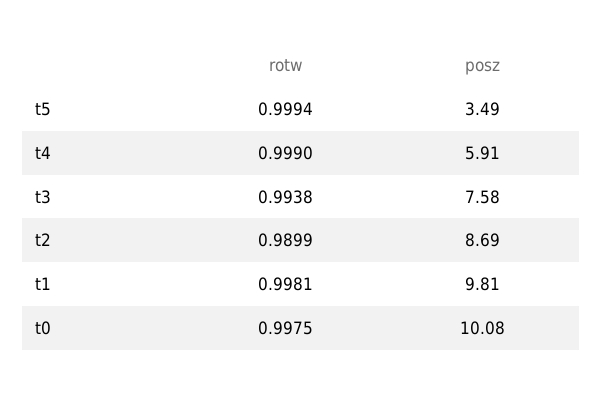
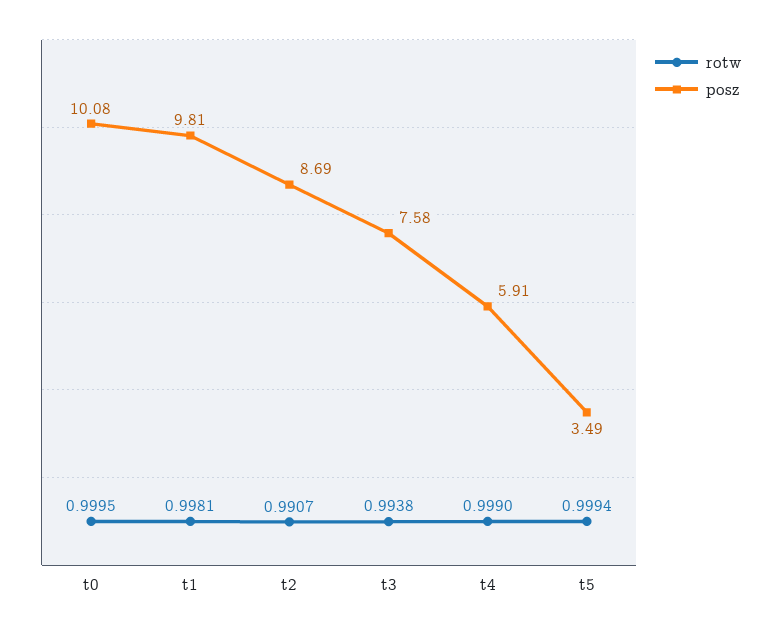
  {
    "rotw": {
      "t5": 0.9994,
      "t4": 0.999,
      "t3": 0.9938,
-     "t2": 0.9899,
+     "t2": 0.9907,
      "t1": 0.9981,
-     "t0": 0.9975
+     "t0": 0.9995
    },
    "posz": {
      "t5": 3.49,
      "t4": 5.91,
      "t3": 7.58,
      "t2": 8.69,
      "t1": 9.81,
      "t0": 10.08
    }
  }

